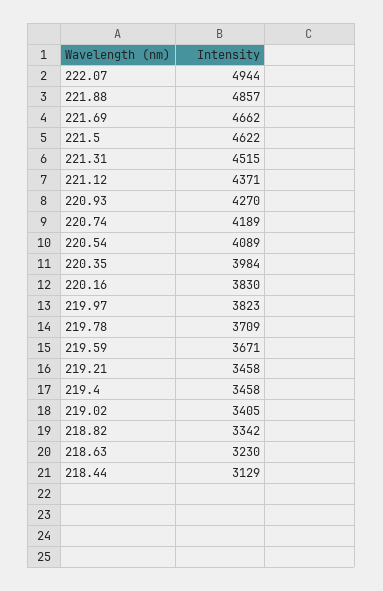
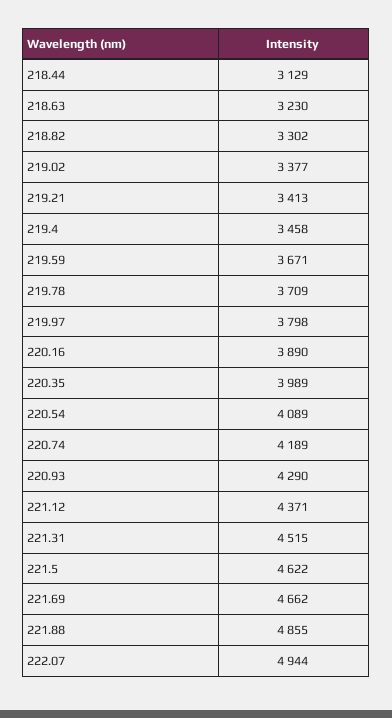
  {
    "222.07": 4944,
-   "221.88": 4857,
+   "221.88": 4855,
    "221.69": 4662,
    "221.5": 4622,
    "221.31": 4515,
    "221.12": 4371,
-   "220.93": 4270,
+   "220.93": 4290,
    "220.74": 4189,
    "220.54": 4089,
-   "220.35": 3984,
+   "220.35": 3989,
-   "220.16": 3830,
+   "220.16": 3890,
-   "219.97": 3823,
+   "219.97": 3798,
    "219.78": 3709,
    "219.59": 3671,
-   "219.21": 3458,
+   "219.21": 3413,
    "219.4": 3458,
-   "219.02": 3405,
+   "219.02": 3377,
-   "218.82": 3342,
+   "218.82": 3302,
    "218.63": 3230,
    "218.44": 3129
  }

